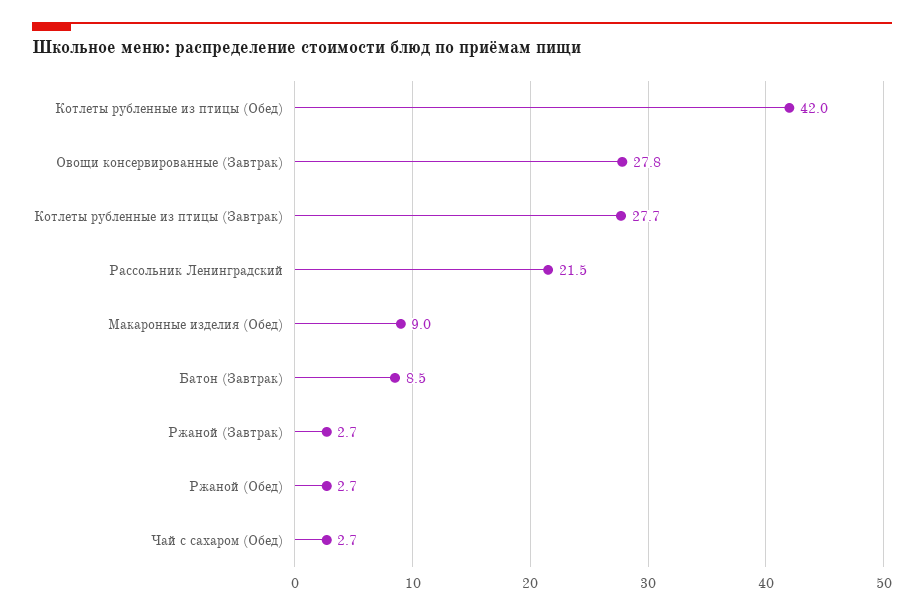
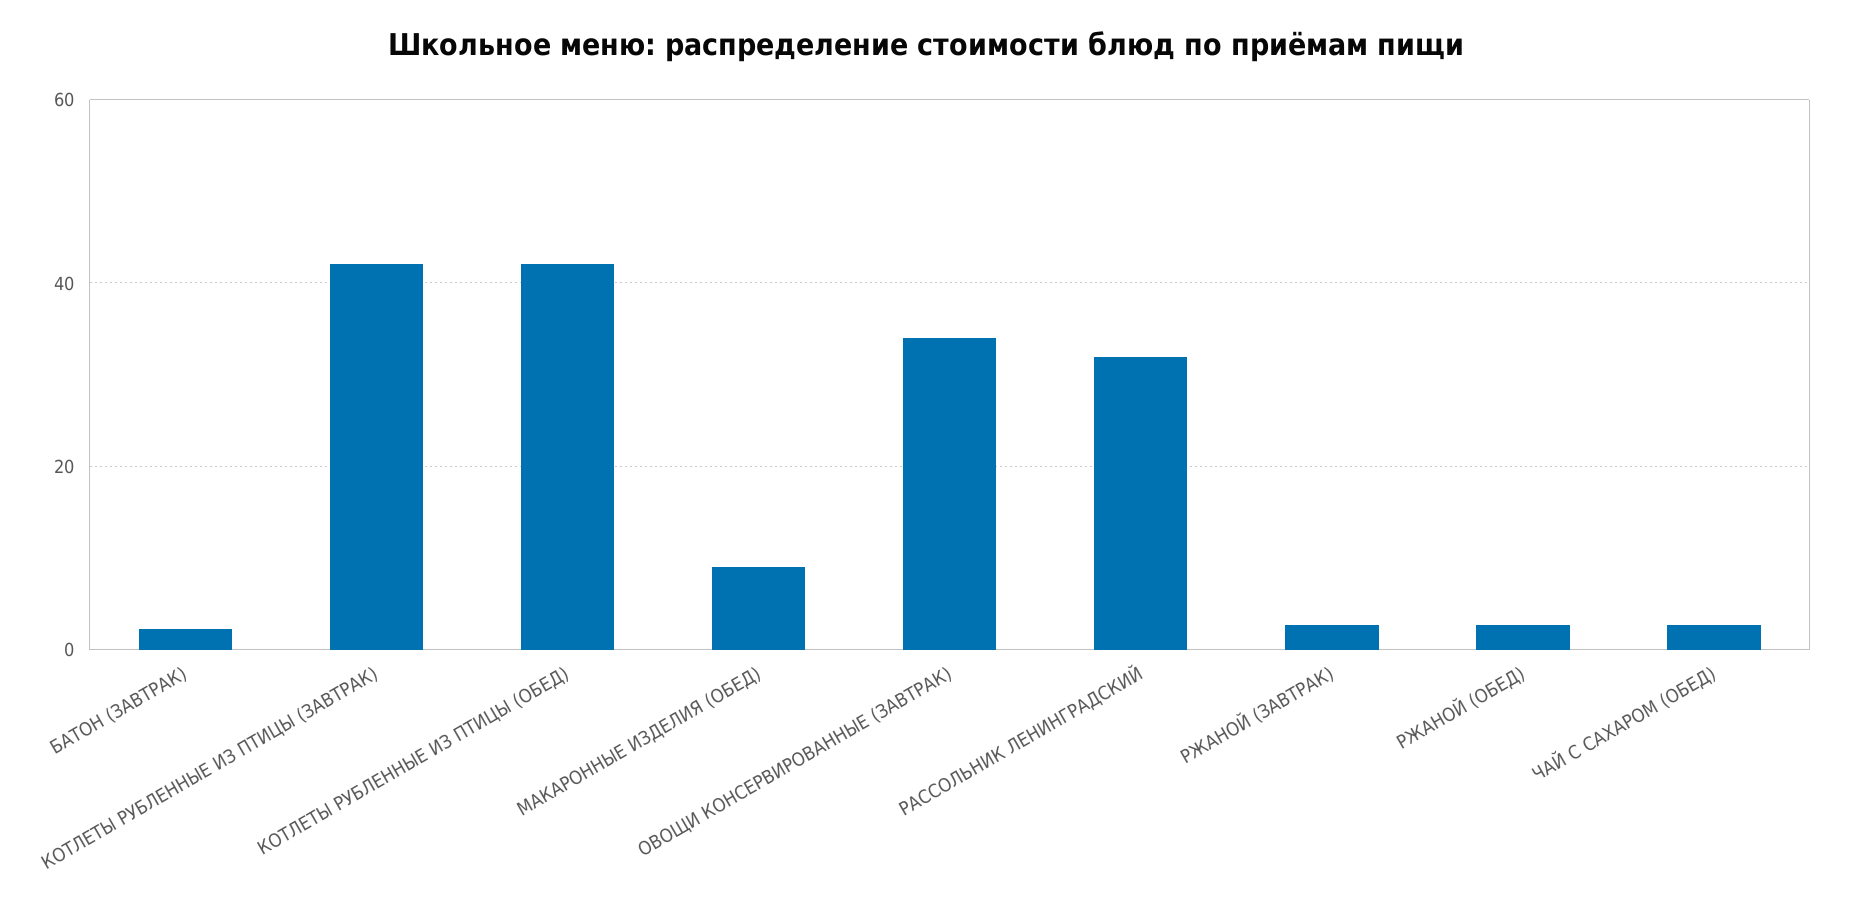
  {
    "Котлеты рубленные из птицы (Обед)": 42,
-   "Овощи консервированные (Завтрак)": 27.8,
+   "Овощи консервированные (Завтрак)": 34,
-   "Котлеты рубленные из птицы (Завтрак)": 27.7,
+   "Котлеты рубленные из птицы (Завтрак)": 42,
-   "Рассольник Ленинградский": 21.5,
+   "Рассольник Ленинградский": 32,
    "Макаронные изделия (Обед)": 9,
-   "Батон (Завтрак)": 8.5,
+   "Батон (Завтрак)": 2,
    "Ржаной (Завтрак)": 2.7,
    "Ржаной (Обед)": 2.7,
    "Чай с сахаром (Обед)": 2.7
  }

